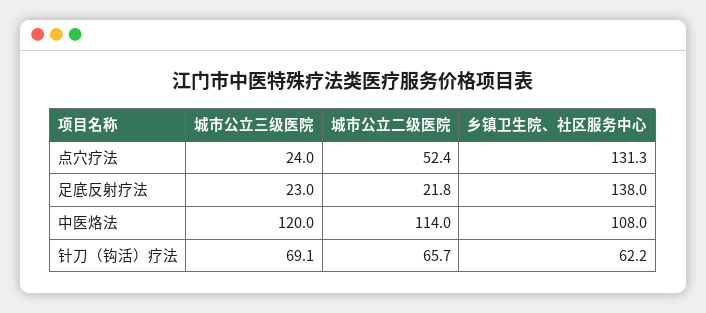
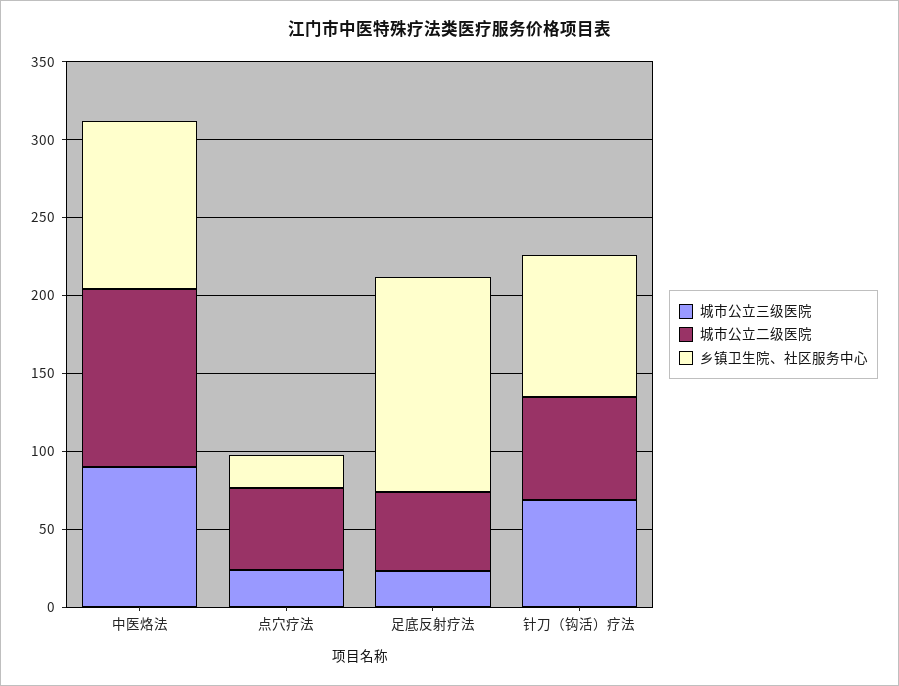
  {
    "城市公立三级医院": {
      "点穴疗法": 24,
      "足底反射疗法": 23,
-     "中医烙法": 120,
+     "中医烙法": 90,
      "针刀（钩活）疗法": 69.1
    },
    "城市公立二级医院": {
      "点穴疗法": 52.4,
-     "足底反射疗法": 21.8,
+     "足底反射疗法": 50,
      "中医烙法": 114,
      "针刀（钩活）疗法": 65.7
    },
    "乡镇卫生院、社区服务中心": {
-     "点穴疗法": 131.3,
+     "点穴疗法": 20,
      "足底反射疗法": 138,
      "中医烙法": 108,
-     "针刀（钩活）疗法": 62.2
+     "针刀（钩活）疗法": 90
    }
  }

